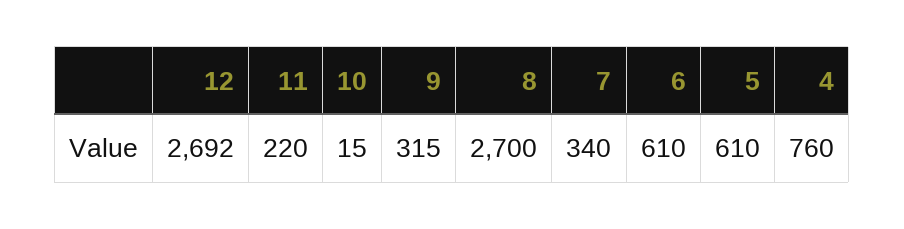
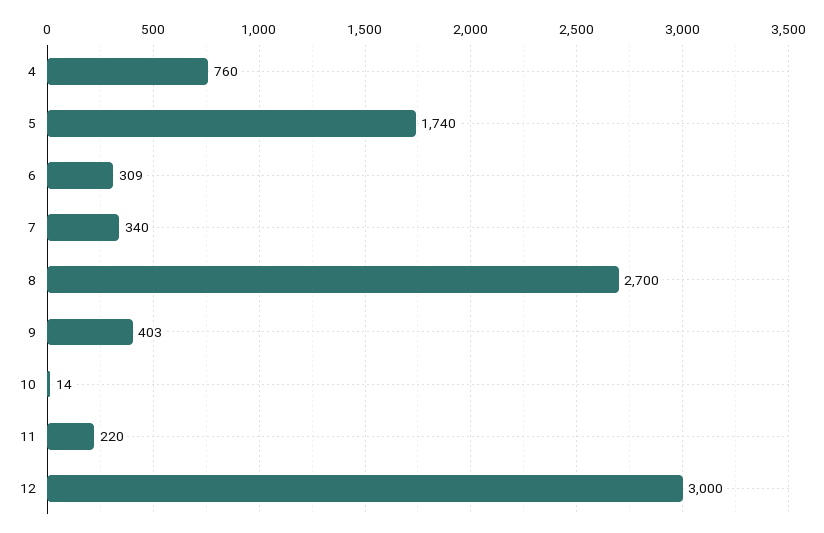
  {
-   "12": 2692,
+   "12": 3000,
    "11": 220,
-   "10": 15,
+   "10": 14,
-   "9": 315,
+   "9": 403,
    "8": 2700,
    "7": 340,
-   "6": 610,
+   "6": 309,
-   "5": 610,
+   "5": 1740,
    "4": 760
  }

